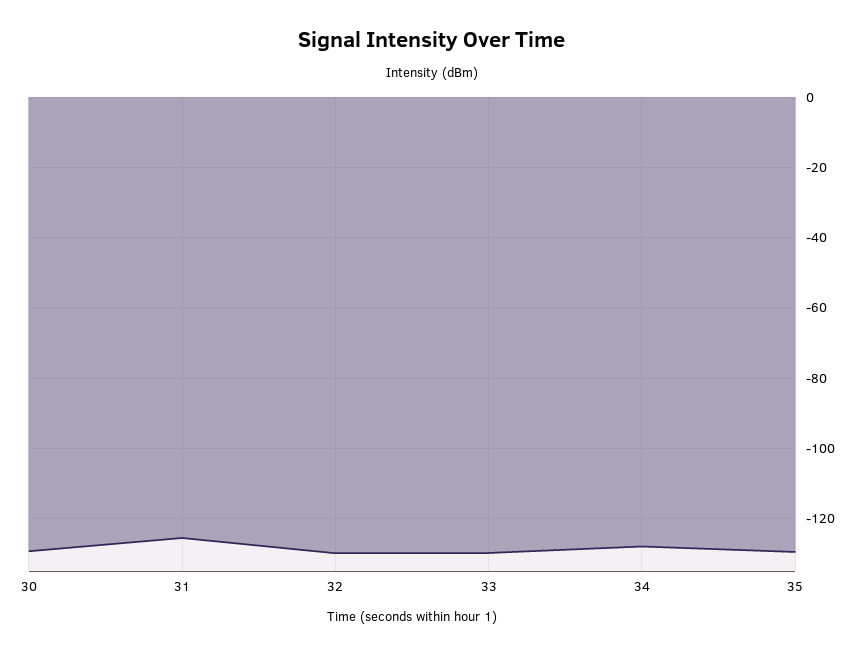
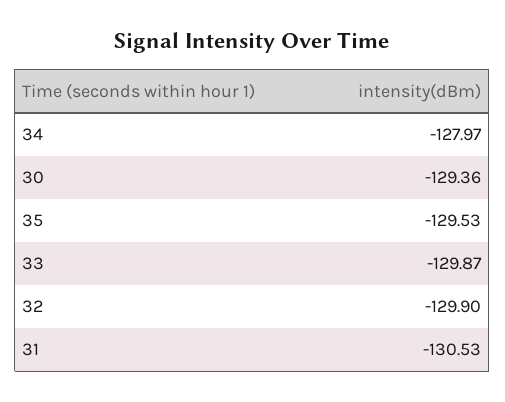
  {
    "30": -129.36,
-   "31": -126,
+   "31": -130.53,
    "32": -129.9,
    "33": -129.87,
    "34": -127.97,
    "35": -129.53
  }

